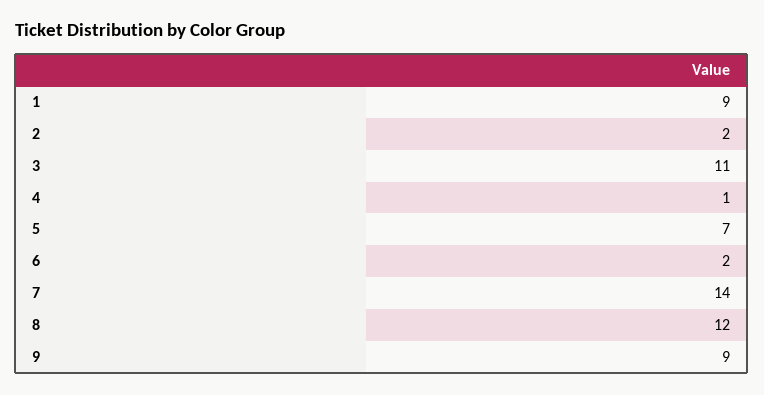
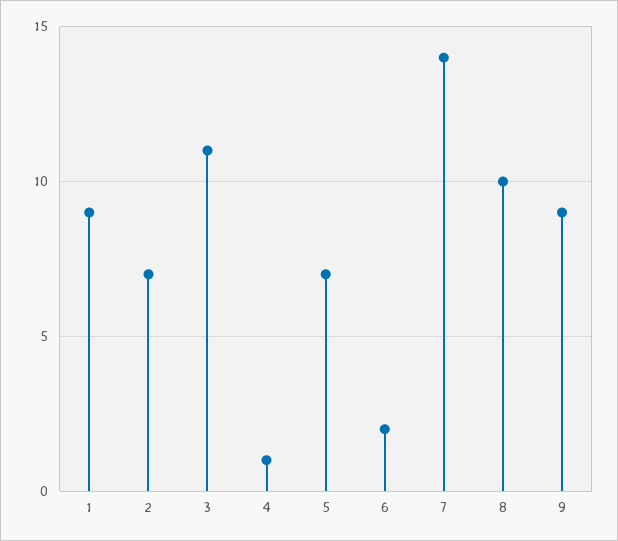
  {
    "1": 9,
-   "2": 2,
+   "2": 7,
    "3": 11,
    "4": 1,
    "5": 7,
    "6": 2,
    "7": 14,
-   "8": 12,
+   "8": 10,
    "9": 9
  }

